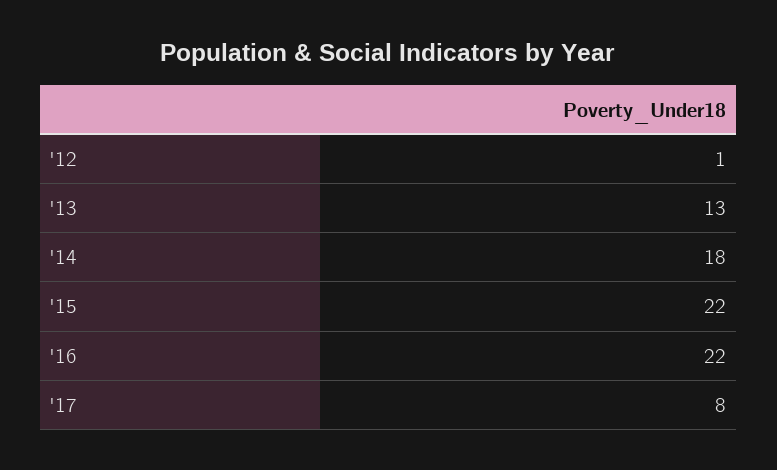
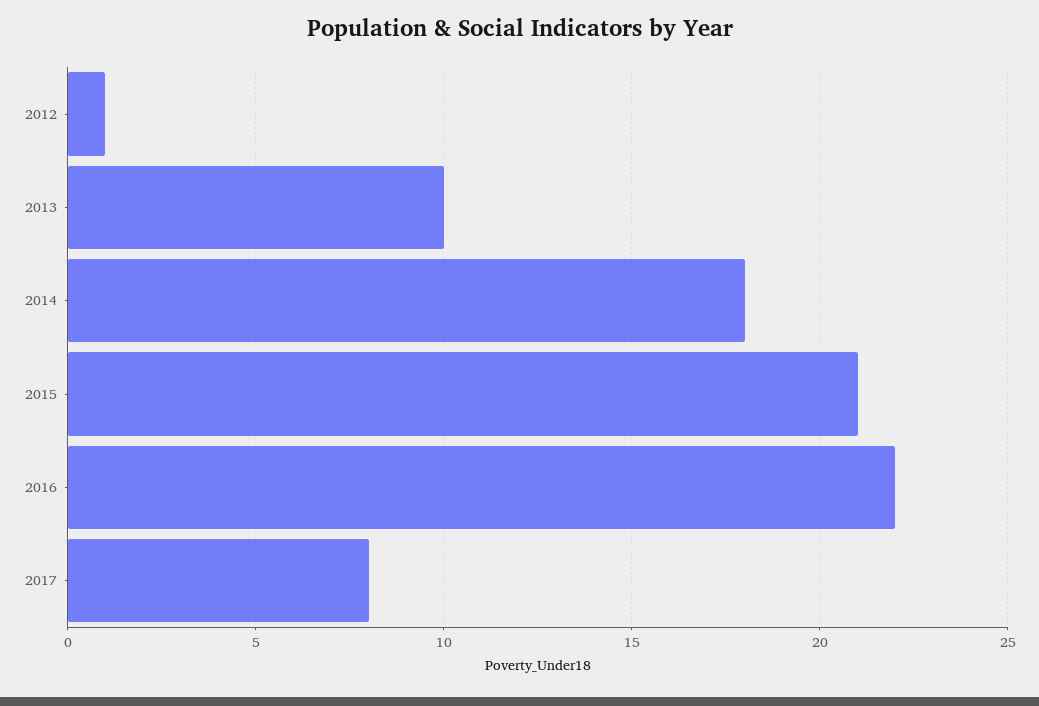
  {
    "'12": 1,
-   "'13": 13,
+   "'13": 10,
    "'14": 18,
-   "'15": 22,
+   "'15": 21,
    "'16": 22,
    "'17": 8
  }

